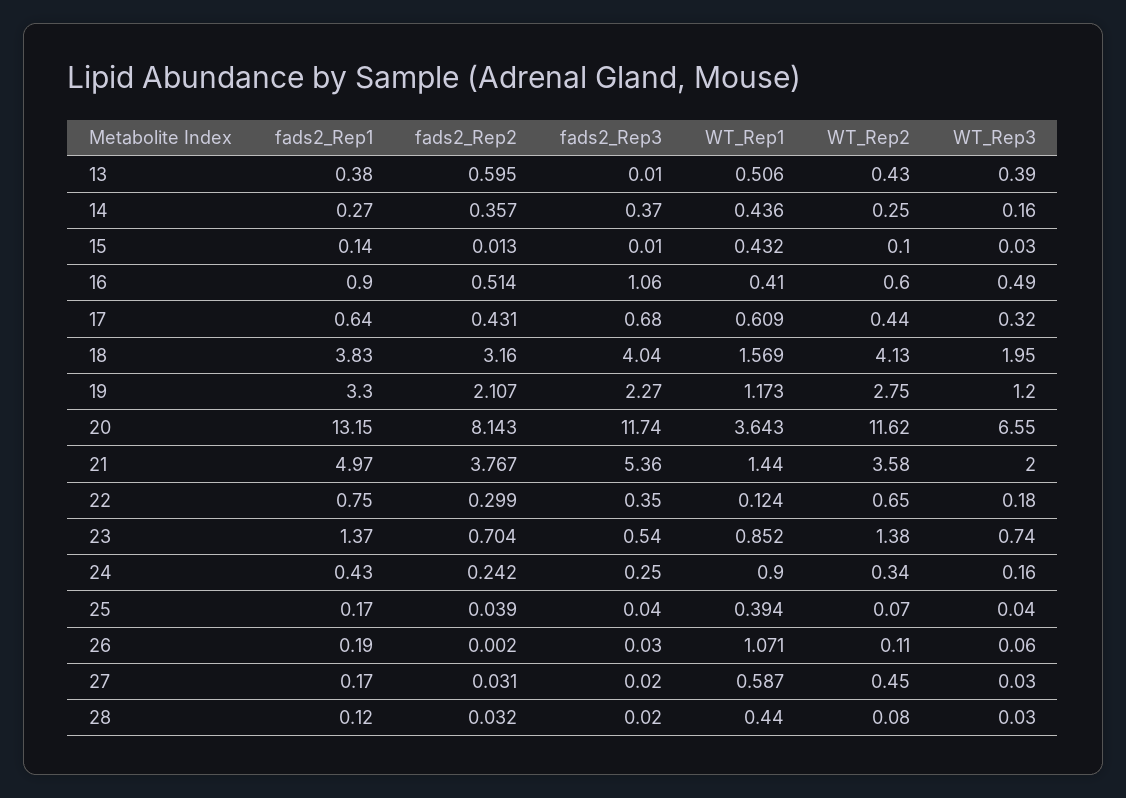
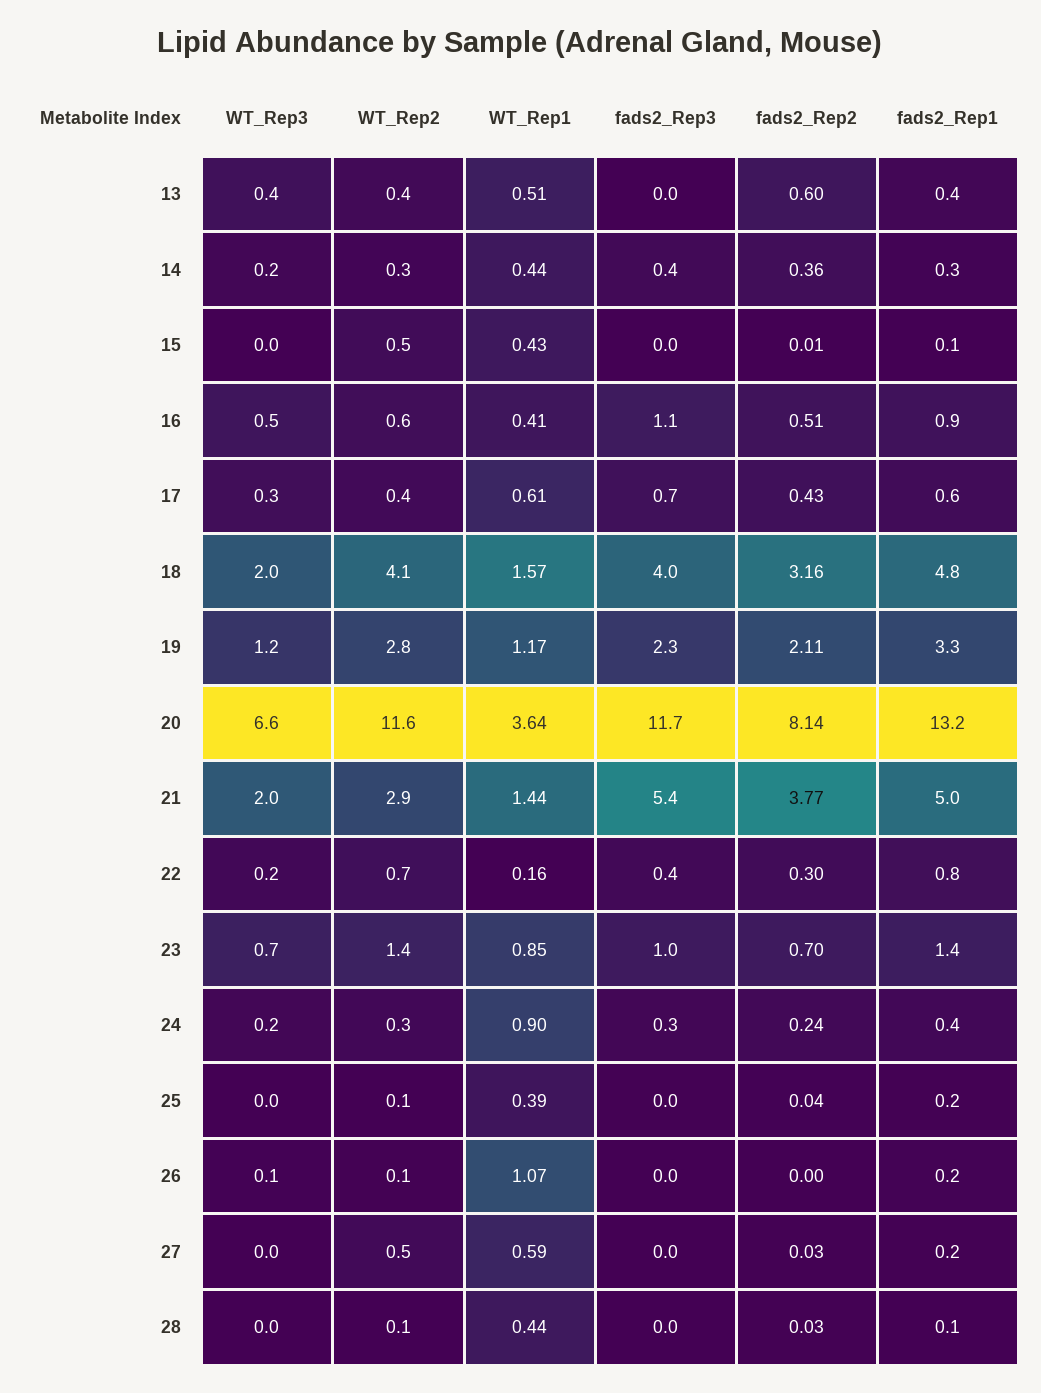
  {
    "fads2_Rep1": {
      "13": 0.38,
      "14": 0.27,
      "15": 0.14,
      "16": 0.9,
      "17": 0.64,
-     "18": 3.83,
+     "18": 4.8,
      "19": 3.3,
      "20": 13.15,
      "21": 4.97,
      "22": 0.75,
      "23": 1.37,
      "24": 0.43,
      "25": 0.17,
      "26": 0.19,
      "27": 0.17,
      "28": 0.12
    },
    "fads2_Rep2": {
      "13": 0.595,
      "14": 0.357,
      "15": 0.013,
      "16": 0.514,
      "17": 0.431,
      "18": 3.16,
      "19": 2.107,
      "20": 8.143,
      "21": 3.767,
      "22": 0.299,
      "23": 0.704,
      "24": 0.242,
      "25": 0.039,
      "26": 0.002,
      "27": 0.031,
      "28": 0.032
    },
    "fads2_Rep3": {
      "13": 0.01,
      "14": 0.37,
      "15": 0.01,
      "16": 1.06,
      "17": 0.68,
      "18": 4.04,
      "19": 2.27,
      "20": 11.74,
      "21": 5.36,
      "22": 0.35,
-     "23": 0.54,
+     "23": 1,
      "24": 0.25,
      "25": 0.04,
      "26": 0.03,
      "27": 0.02,
      "28": 0.02
    },
    "WT_Rep1": {
      "13": 0.506,
      "14": 0.436,
      "15": 0.432,
      "16": 0.41,
      "17": 0.609,
      "18": 1.569,
      "19": 1.173,
      "20": 3.643,
      "21": 1.44,
-     "22": 0.124,
+     "22": 0.16,
      "23": 0.852,
      "24": 0.9,
      "25": 0.394,
      "26": 1.071,
      "27": 0.587,
      "28": 0.44
    },
    "WT_Rep2": {
      "13": 0.43,
      "14": 0.25,
-     "15": 0.1,
+     "15": 0.5,
      "16": 0.6,
      "17": 0.44,
      "18": 4.13,
      "19": 2.75,
      "20": 11.62,
-     "21": 3.58,
+     "21": 2.9,
      "22": 0.65,
      "23": 1.38,
      "24": 0.34,
      "25": 0.07,
      "26": 0.11,
      "27": 0.45,
      "28": 0.08
    },
    "WT_Rep3": {
      "13": 0.39,
      "14": 0.16,
      "15": 0.03,
      "16": 0.49,
      "17": 0.32,
      "18": 1.95,
      "19": 1.2,
      "20": 6.55,
      "21": 2,
      "22": 0.18,
      "23": 0.74,
      "24": 0.16,
      "25": 0.04,
      "26": 0.06,
      "27": 0.03,
      "28": 0.03
    }
  }

